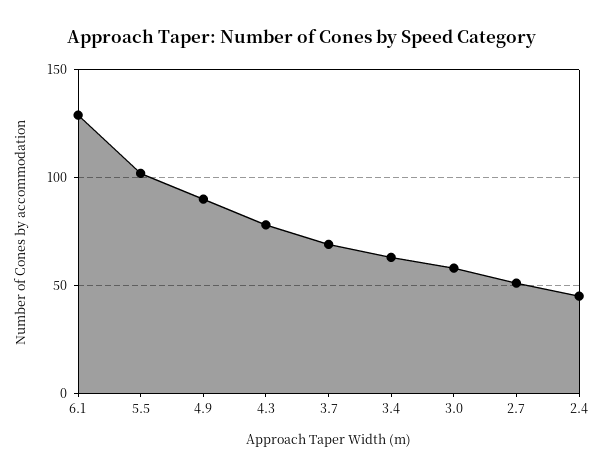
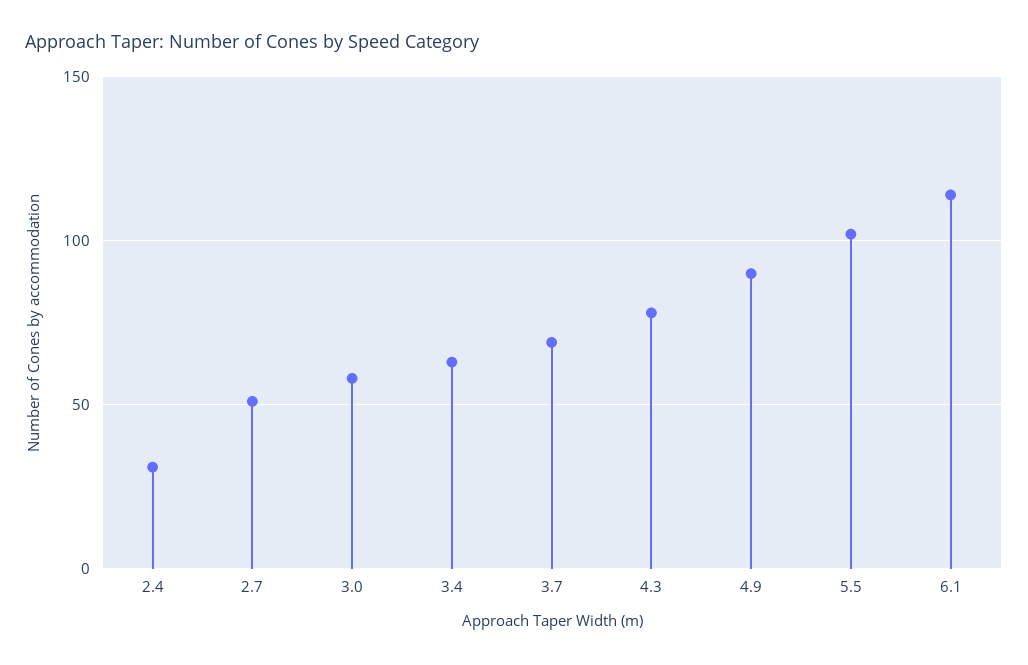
  {
-   "6.1": 130,
+   "6.1": 115,
    "5.5": 100,
    "4.9": 90,
    "4.3": 80,
    "3.7": 70,
    "3.4": 65,
    "3.0": 60,
    "2.7": 50,
-   "2.4": 45
+   "2.4": 30
  }

